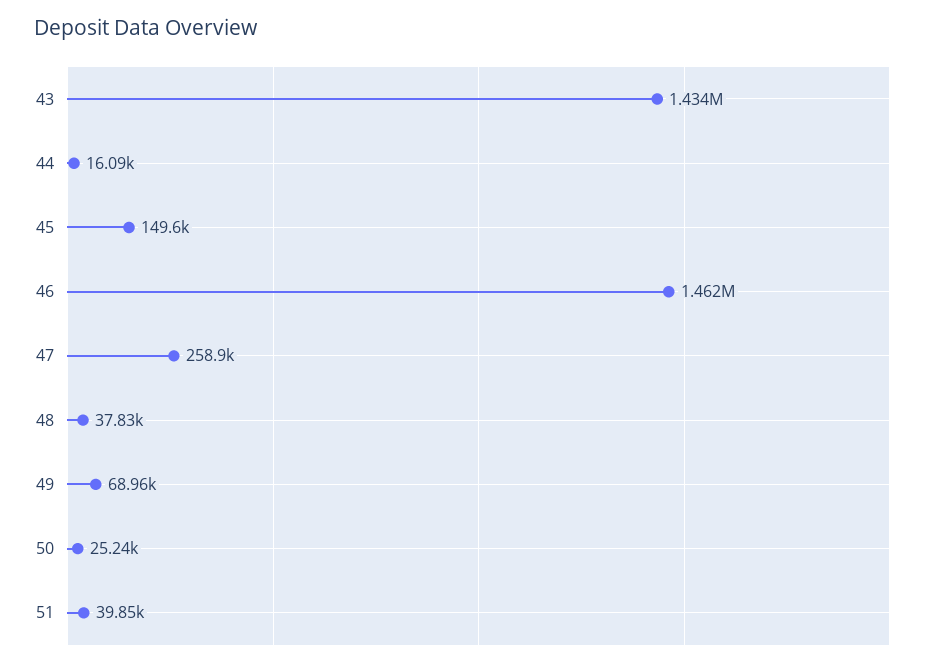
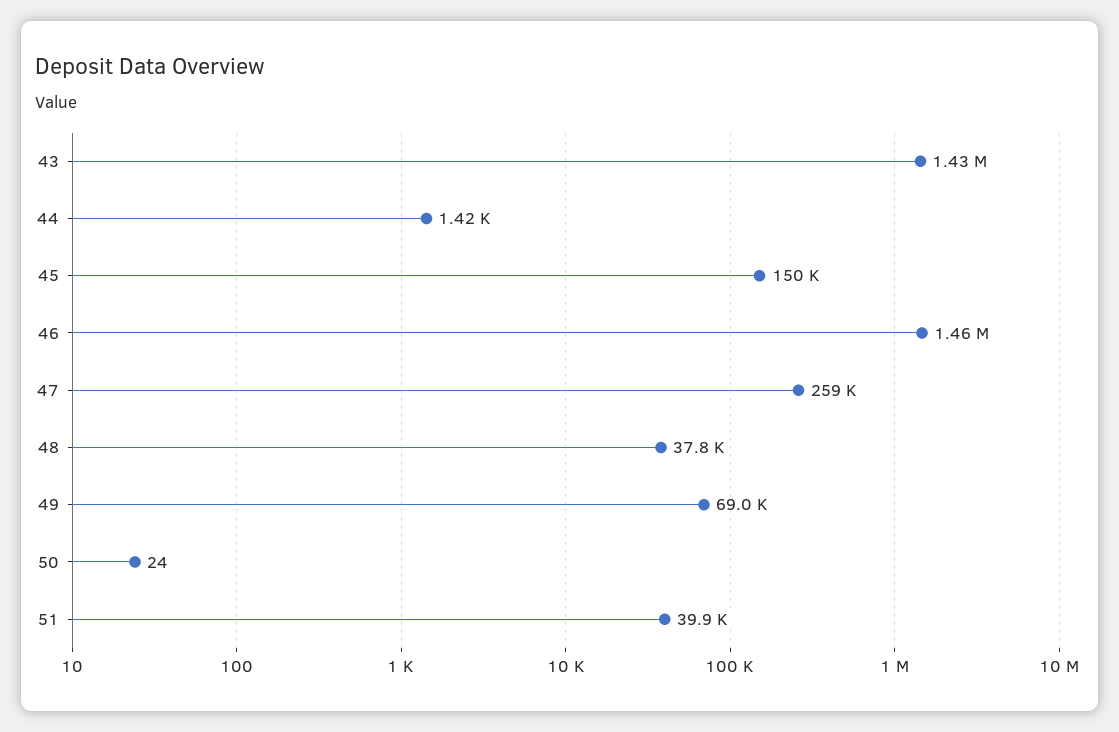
  {
    "43": 1434000,
-   "44": 16090,
+   "44": 1420,
    "45": 149600,
    "46": 1462000,
    "47": 258900,
    "48": 37830,
    "49": 68960,
-   "50": 25240,
+   "50": 24,
    "51": 39850
  }

